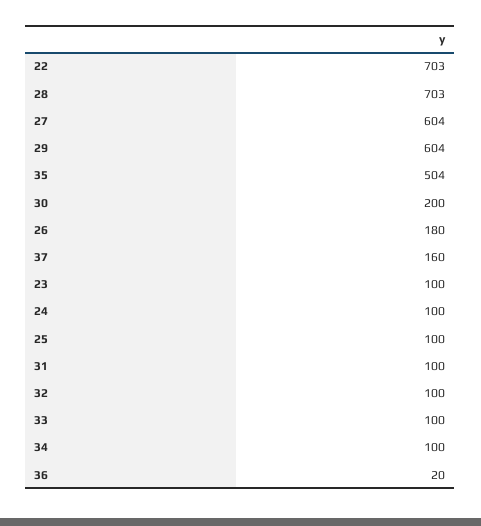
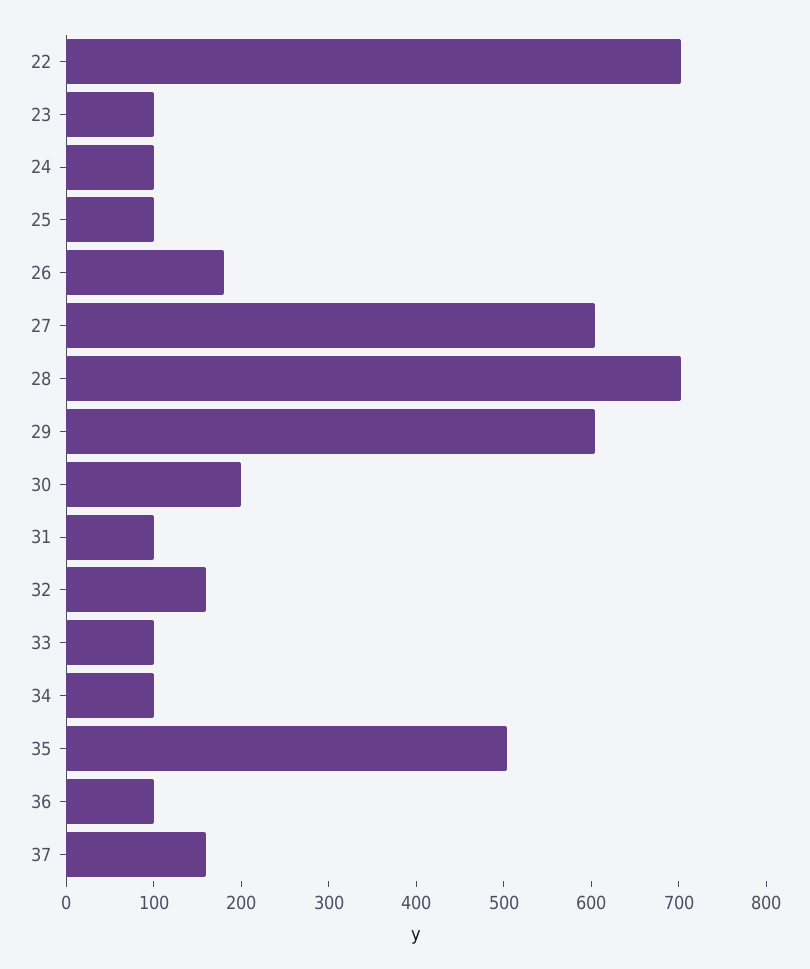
  {
    "22": 703,
    "28": 703,
    "27": 604,
    "29": 604,
    "35": 504,
    "30": 200,
    "26": 180,
    "37": 160,
    "23": 100,
    "24": 100,
    "25": 100,
    "31": 100,
-   "32": 100,
+   "32": 160,
    "33": 100,
    "34": 100,
-   "36": 20
+   "36": 100
  }

